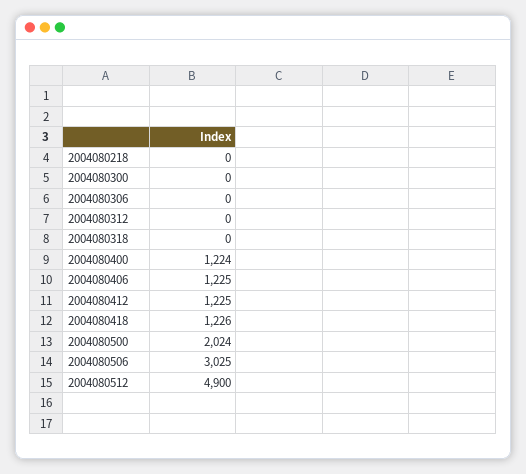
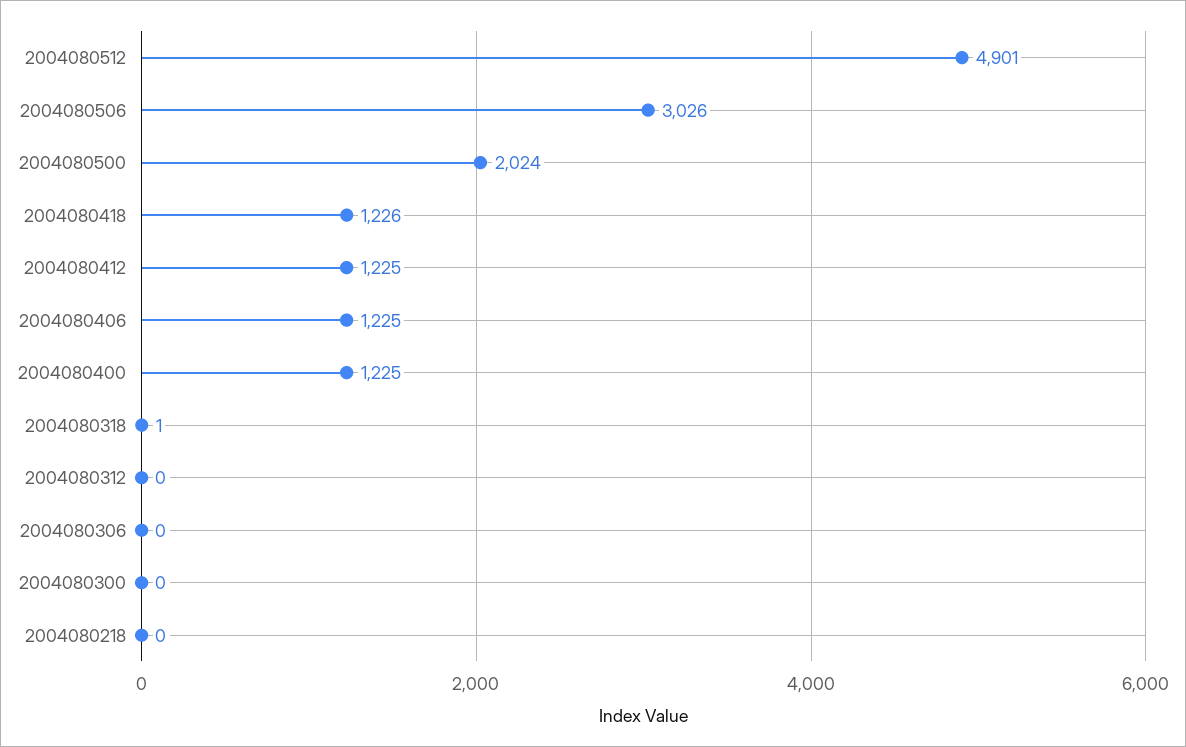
  {
    "2004080218": 0,
    "2004080300": 0,
    "2004080306": 0,
    "2004080312": 0,
-   "2004080318": 0,
+   "2004080318": 1,
-   "2004080400": 1224,
+   "2004080400": 1225,
    "2004080406": 1225,
    "2004080412": 1225,
    "2004080418": 1226,
    "2004080500": 2024,
-   "2004080506": 3025,
+   "2004080506": 3026,
-   "2004080512": 4900
+   "2004080512": 4901
  }

